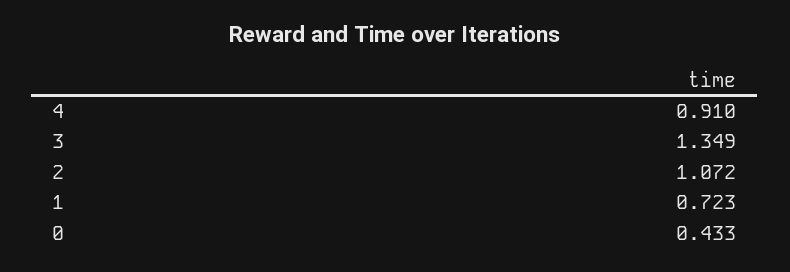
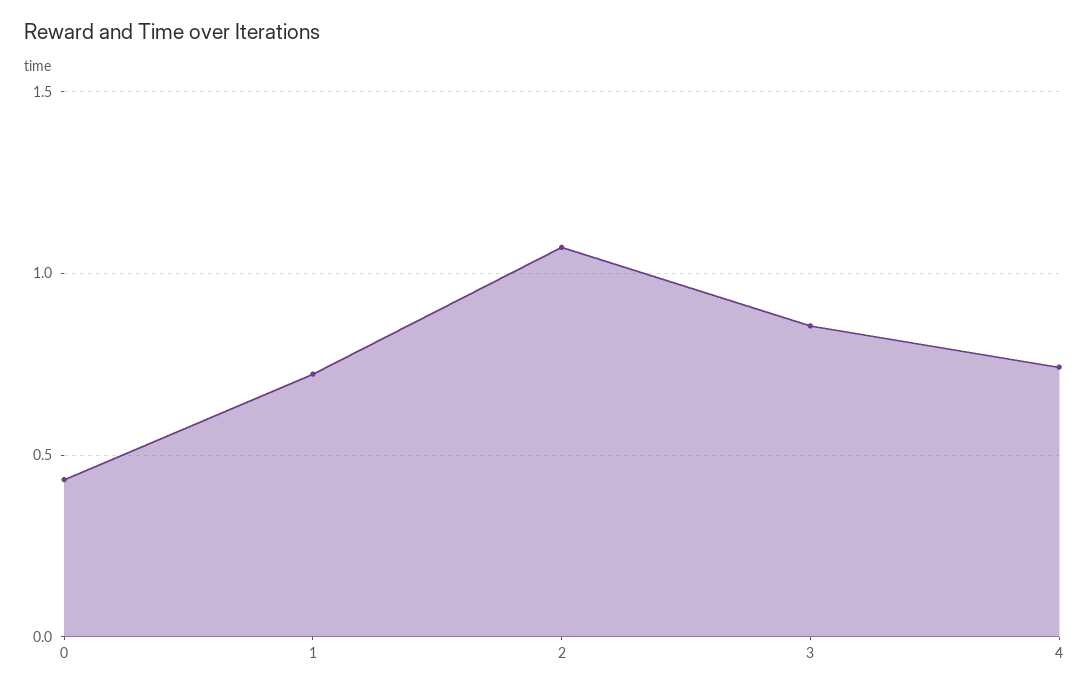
  {
-   "4": 0.91,
+   "4": 0.75,
-   "3": 1.349,
+   "3": 0.85,
    "2": 1.072,
    "1": 0.723,
    "0": 0.433
  }

